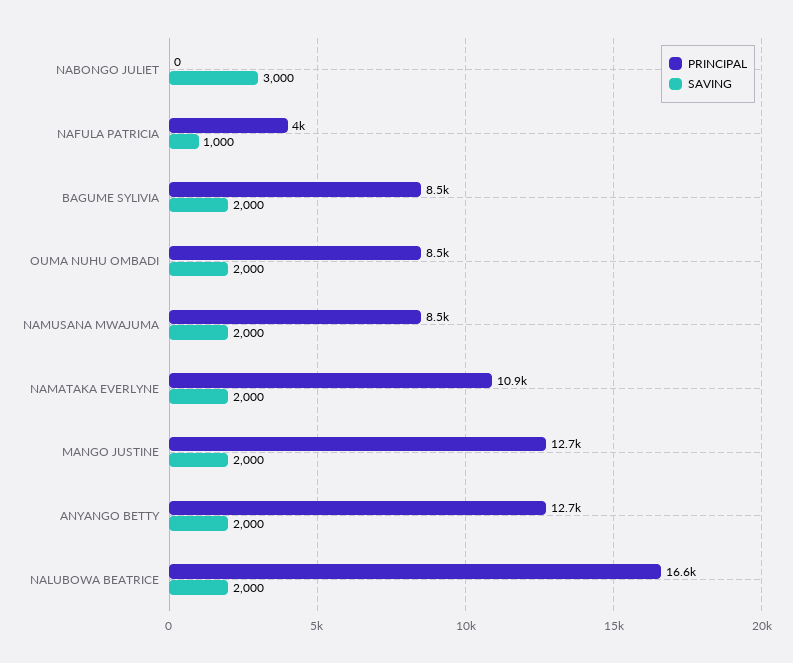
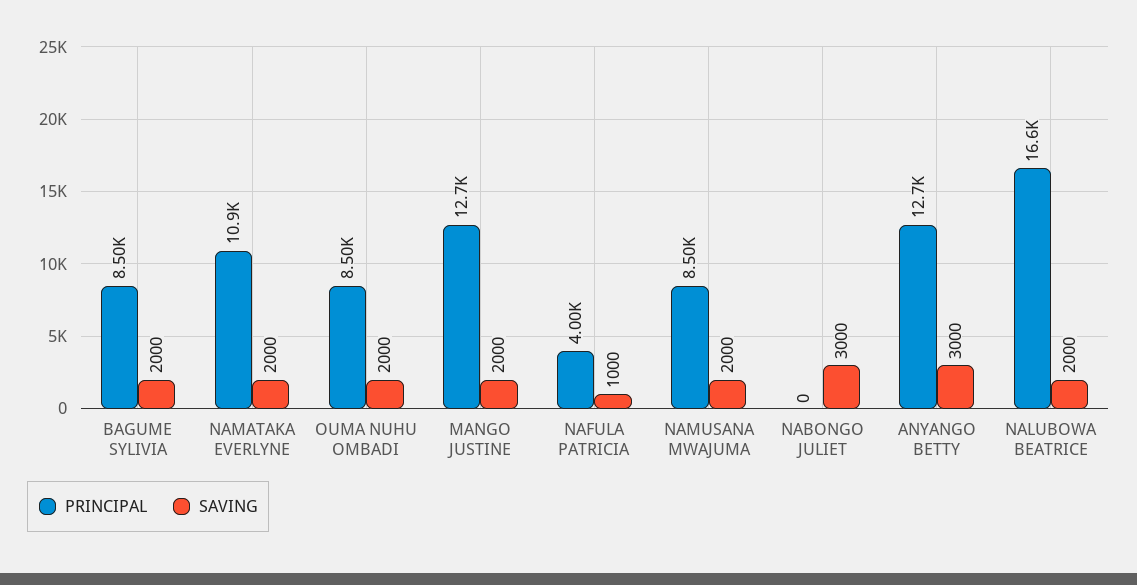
  {
    "PRINCIPAL": {
      "NABONGO JULIET": 0,
      "NAFULA PATRICIA": 4000,
      "BAGUME SYLIVIA": 8500,
      "OUMA NUHU OMBADI": 8500,
      "NAMUSANA MWAJUMA": 8500,
      "NAMATAKA EVERLYNE": 10900,
      "MANGO JUSTINE": 12700,
      "ANYANGO BETTY": 12700,
      "NALUBOWA BEATRICE": 16600
    },
    "SAVING": {
      "NABONGO JULIET": 3000,
      "NAFULA PATRICIA": 1000,
      "BAGUME SYLIVIA": 2000,
      "OUMA NUHU OMBADI": 2000,
      "NAMUSANA MWAJUMA": 2000,
      "NAMATAKA EVERLYNE": 2000,
      "MANGO JUSTINE": 2000,
-     "ANYANGO BETTY": 2000,
+     "ANYANGO BETTY": 3000,
      "NALUBOWA BEATRICE": 2000
    }
  }

